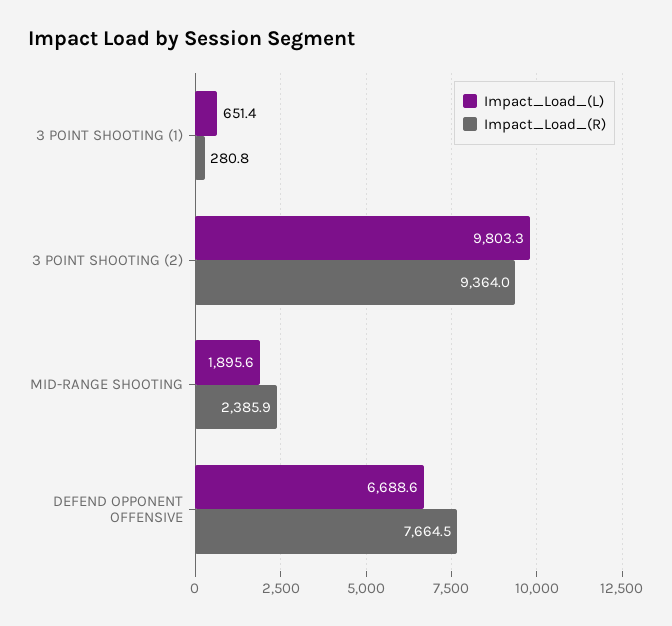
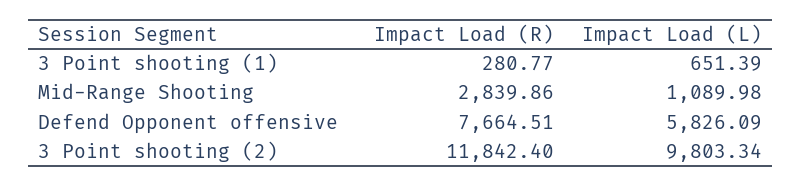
  {
    "Impact_Load_(L)": {
      "3 POINT SHOOTING (1)": 651.39,
      "3 POINT SHOOTING (2)": 9803.34,
-     "MID-RANGE SHOOTING": 1895.6,
+     "MID-RANGE SHOOTING": 1089.98,
-     "DEFEND OPPONENT OFFENSIVE": 6688.6
+     "DEFEND OPPONENT OFFENSIVE": 5826.09
    },
    "Impact_Load_(R)": {
      "3 POINT SHOOTING (1)": 280.77,
-     "3 POINT SHOOTING (2)": 9364,
+     "3 POINT SHOOTING (2)": 11842.4,
-     "MID-RANGE SHOOTING": 2385.9,
+     "MID-RANGE SHOOTING": 2839.86,
      "DEFEND OPPONENT OFFENSIVE": 7664.51
    }
  }

